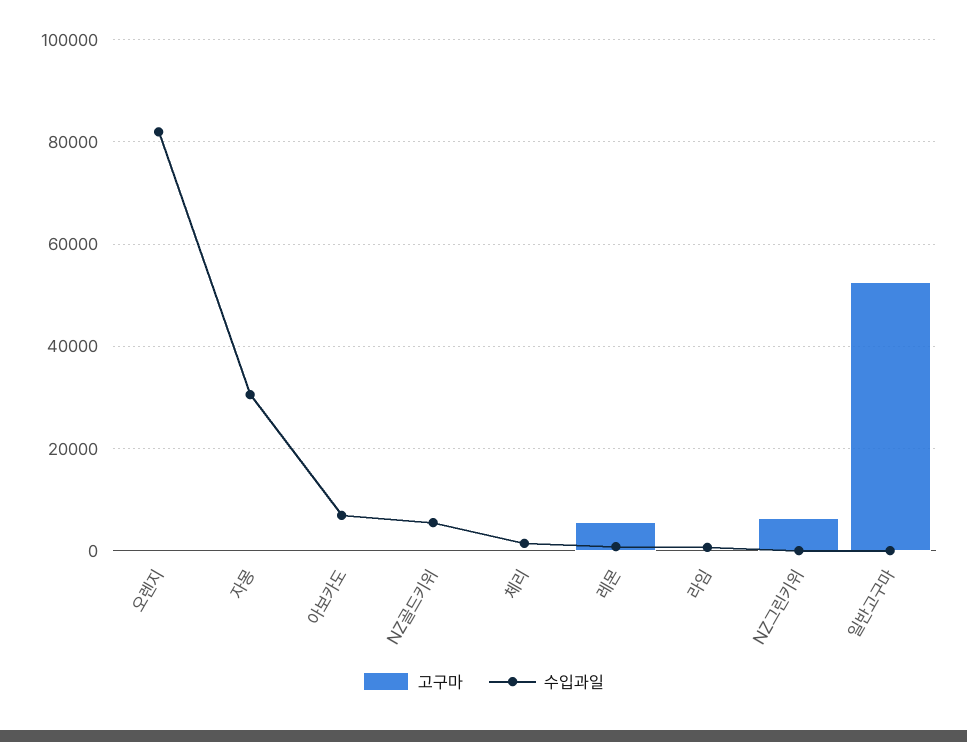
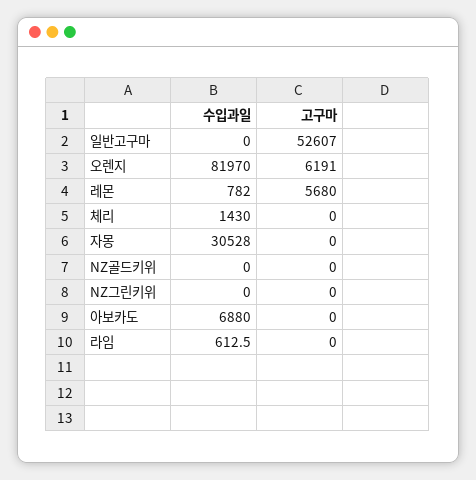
  {
    "고구마": {
-     "오렌지": 0,
+     "오렌지": 6191,
      "자몽": 0,
      "아보카도": 0,
      "NZ골드키위": 0,
      "체리": 0,
      "레몬": 5680,
      "라임": 0,
-     "NZ그린키위": 6000,
+     "NZ그린키위": 0,
      "일반고구마": 52607
    },
    "수입과일": {
      "오렌지": 81970,
      "자몽": 30528,
      "아보카도": 6880,
-     "NZ골드키위": 6000,
+     "NZ골드키위": 0,
      "체리": 1430,
      "레몬": 782,
      "라임": 612.5,
      "NZ그린키위": 0,
      "일반고구마": 0
    }
  }

